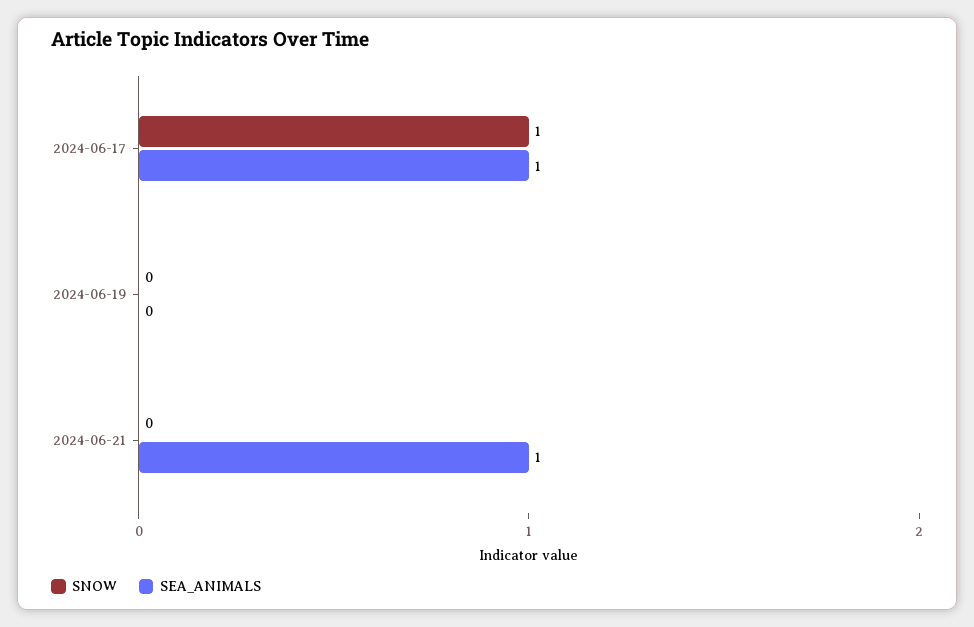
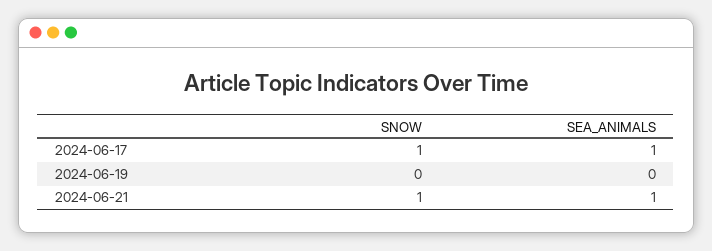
  {
    "SNOW": {
      "2024-06-17": 1,
      "2024-06-19": 0,
-     "2024-06-21": 0
+     "2024-06-21": 1
    },
    "SEA_ANIMALS": {
      "2024-06-17": 1,
      "2024-06-19": 0,
      "2024-06-21": 1
    }
  }

